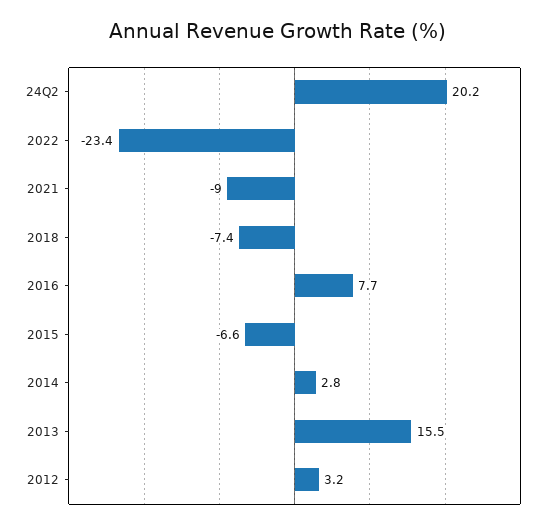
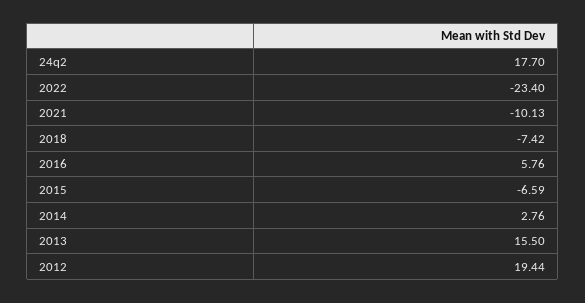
  {
-   "24Q2": 20.2,
+   "24Q2": 17.7,
    "2022": -23.4,
-   "2021": -9,
+   "2021": -10.13,
    "2018": -7.42,
-   "2016": 7.7,
+   "2016": 5.76,
    "2015": -6.59,
    "2014": 2.76,
    "2013": 15.5,
-   "2012": 3.2
+   "2012": 19.44
  }

